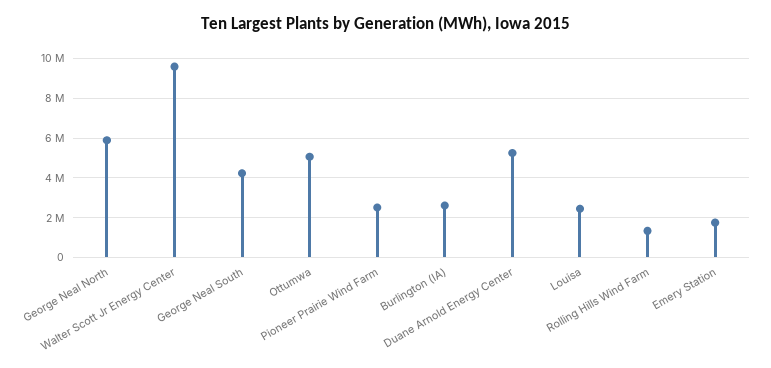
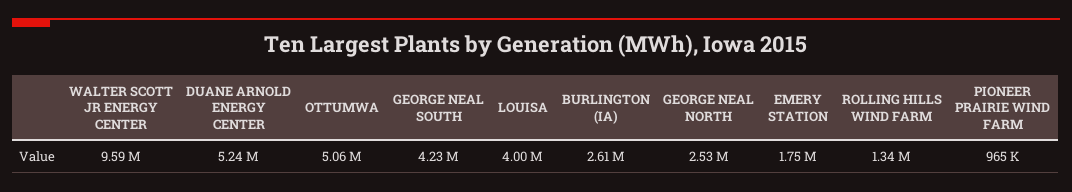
  {
-   "George Neal North": 6000000,
+   "George Neal North": 2530000,
    "Walter Scott Jr Energy Center": 9590000,
    "George Neal South": 4230000,
    "Ottumwa": 5060000,
-   "Pioneer Prairie Wind Farm": 2500000,
+   "Pioneer Prairie Wind Farm": 965000,
    "Burlington (IA)": 2610000,
    "Duane Arnold Energy Center": 5240000,
-   "Louisa": 2500000,
+   "Louisa": 4000000,
    "Rolling Hills Wind Farm": 1340000,
    "Emery Station": 1750000
  }

